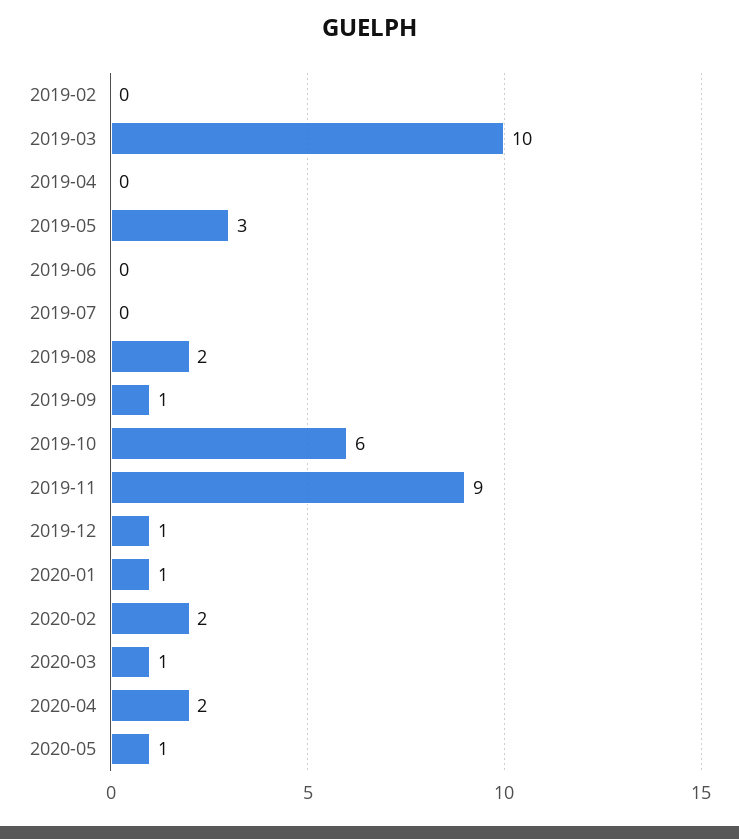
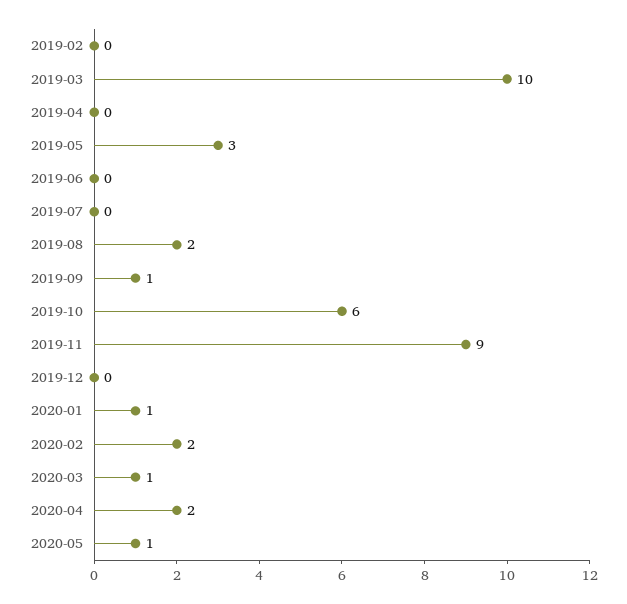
  {
    "2019-02": 0,
    "2019-03": 10,
    "2019-04": 0,
    "2019-05": 3,
    "2019-06": 0,
    "2019-07": 0,
    "2019-08": 2,
    "2019-09": 1,
    "2019-10": 6,
    "2019-11": 9,
-   "2019-12": 1,
+   "2019-12": 0,
    "2020-01": 1,
    "2020-02": 2,
    "2020-03": 1,
    "2020-04": 2,
    "2020-05": 1
  }

